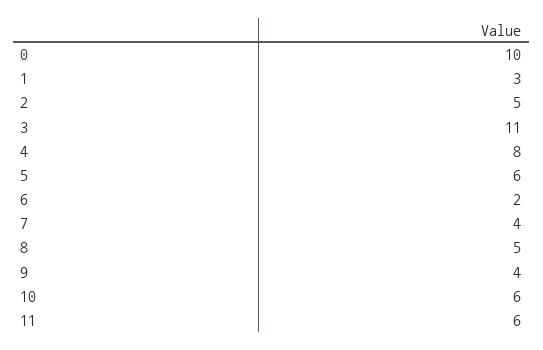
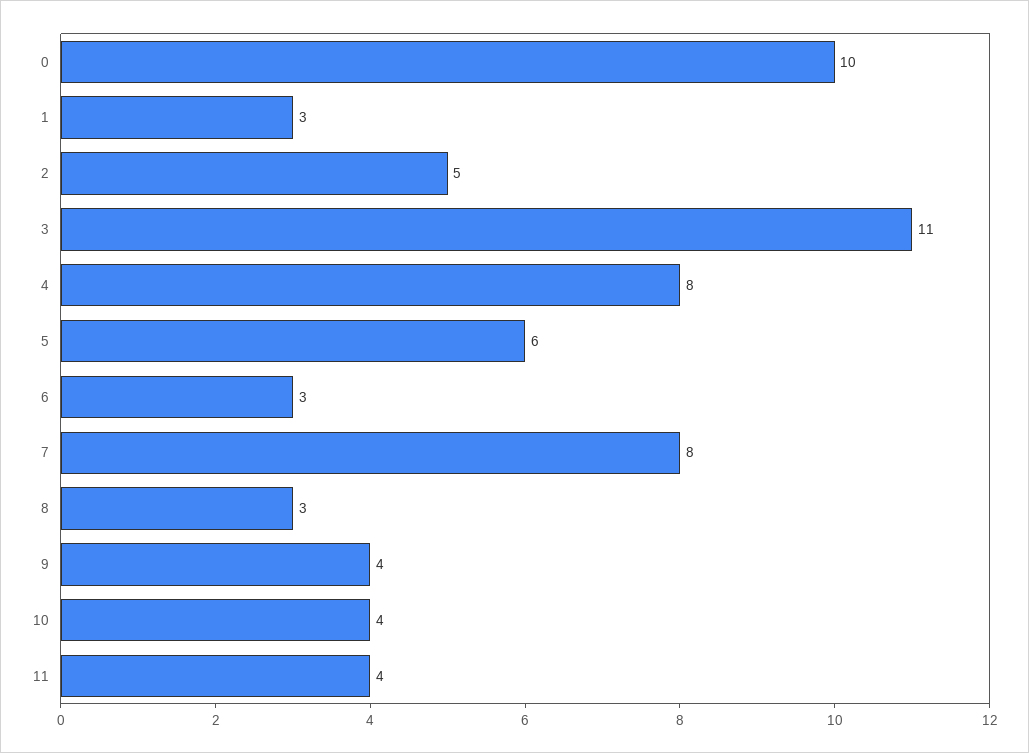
  {
    "0": 10,
    "1": 3,
    "2": 5,
    "3": 11,
    "4": 8,
    "5": 6,
-   "6": 2,
+   "6": 3,
-   "7": 4,
+   "7": 8,
-   "8": 5,
+   "8": 3,
    "9": 4,
-   "10": 6,
+   "10": 4,
-   "11": 6
+   "11": 4
  }

